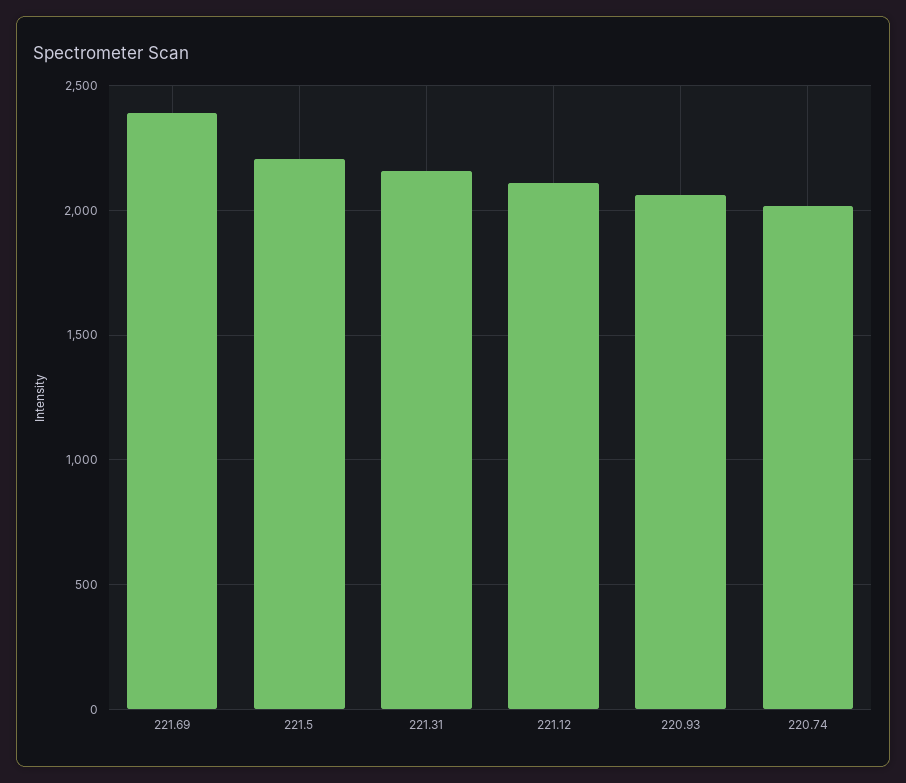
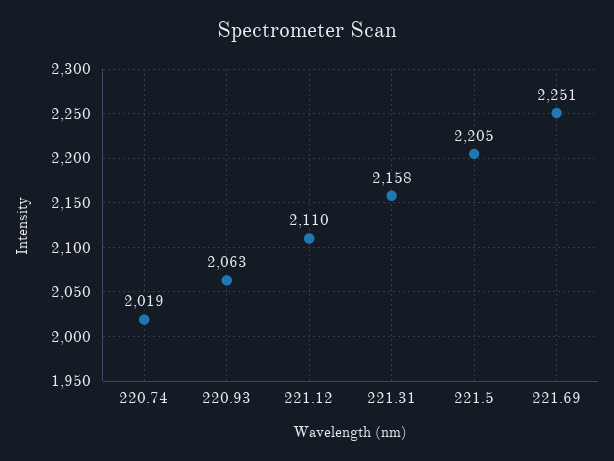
  {
-   "221.69": 2400,
+   "221.69": 2251,
    "221.5": 2205,
    "221.31": 2158,
    "221.12": 2110,
    "220.93": 2063,
    "220.74": 2019
  }

